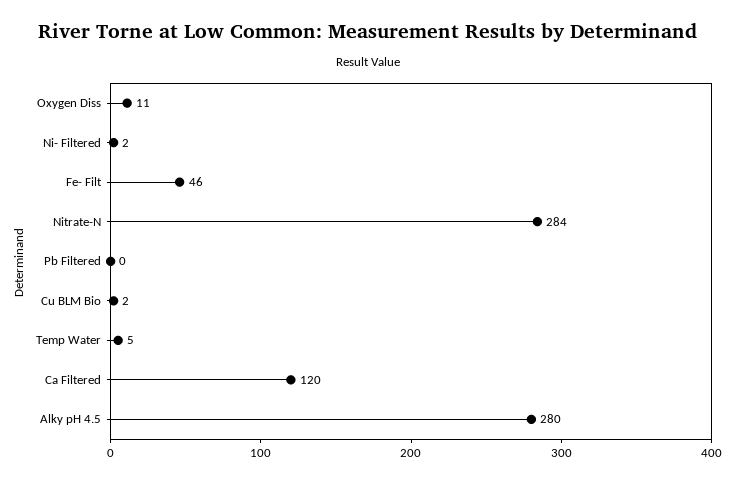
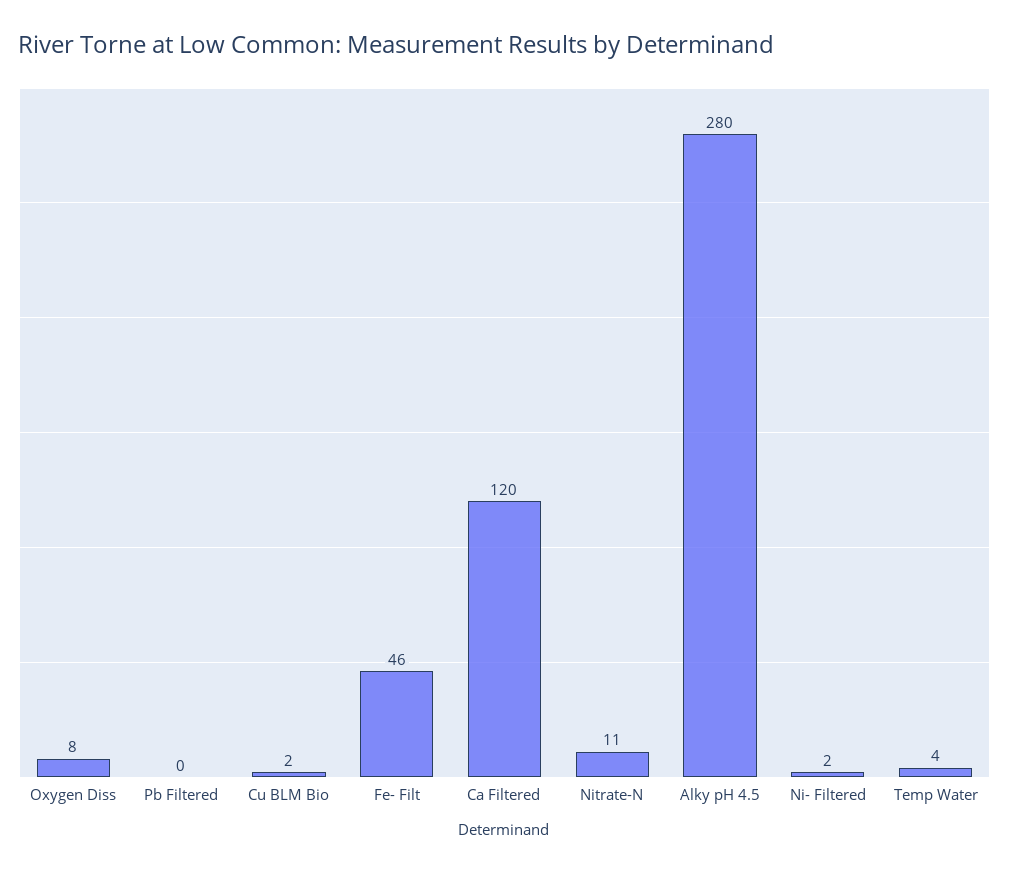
  {
-   "Oxygen Diss": 11,
+   "Oxygen Diss": 8,
    "Ni- Filtered": 2,
    "Fe- Filt": 46,
-   "Nitrate-N": 284,
+   "Nitrate-N": 11,
    "Pb Filtered": 0,
    "Cu BLM Bio": 2,
-   "Temp Water": 5,
+   "Temp Water": 4,
    "Ca Filtered": 120,
    "Alky pH 4.5": 280
  }

